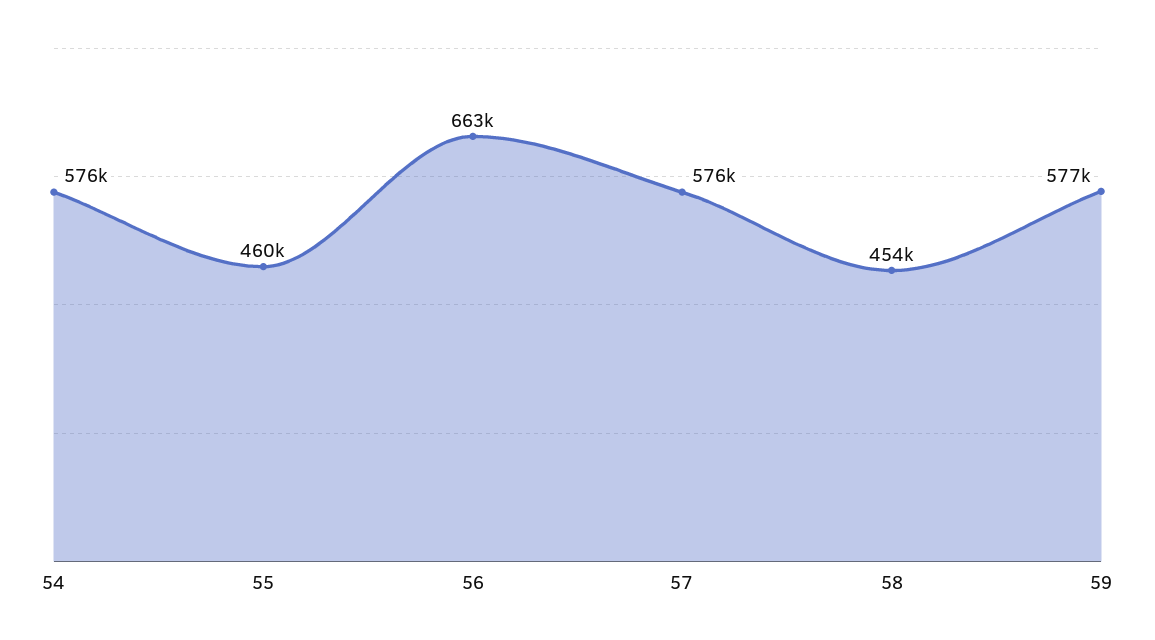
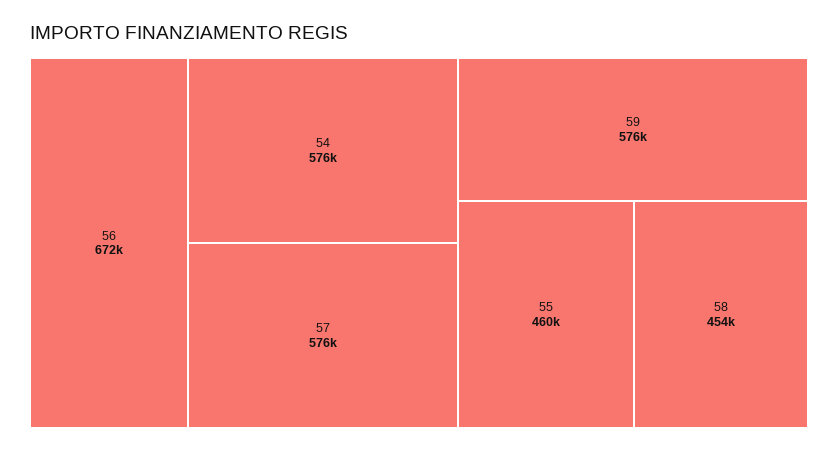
  {
    "54": 576000,
    "55": 460000,
-   "56": 663000,
+   "56": 672000,
    "57": 576000,
    "58": 454000,
-   "59": 577000
+   "59": 576000
  }

